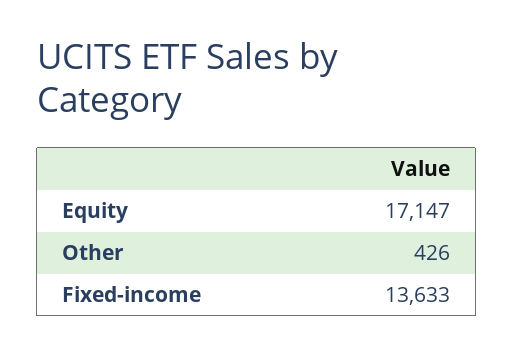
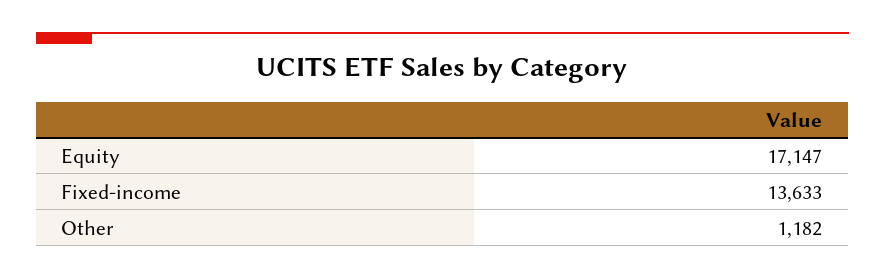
  {
    "Equity": 17147,
-   "Other": 426,
+   "Other": 1182,
    "Fixed-income": 13633
  }

